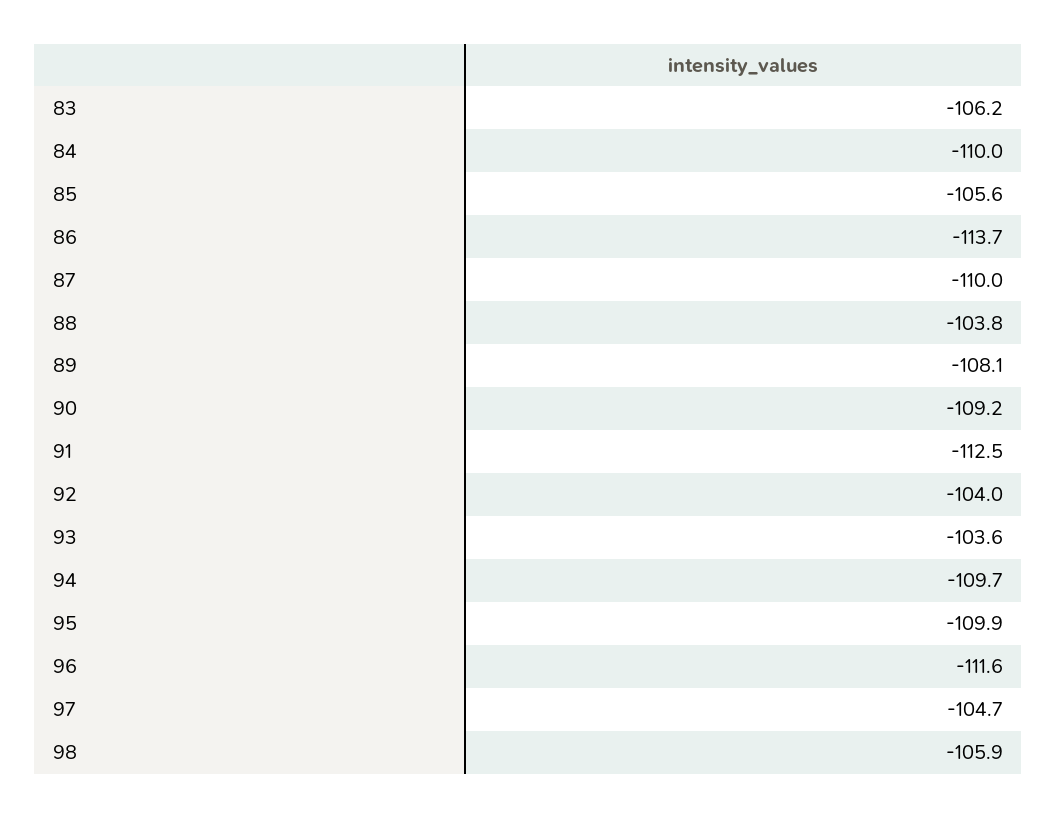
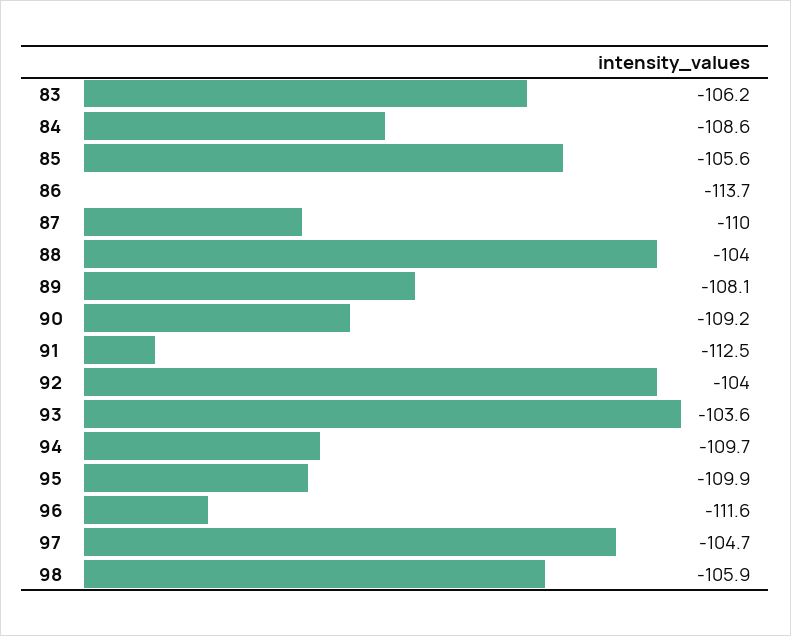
  {
    "83": -106.2,
-   "84": -110,
+   "84": -108.6,
    "85": -105.6,
    "86": -113.7,
    "87": -110,
-   "88": -103.8,
+   "88": -104,
    "89": -108.1,
    "90": -109.2,
    "91": -112.5,
    "92": -104,
    "93": -103.6,
    "94": -109.7,
    "95": -109.9,
    "96": -111.6,
    "97": -104.7,
    "98": -105.9
  }

